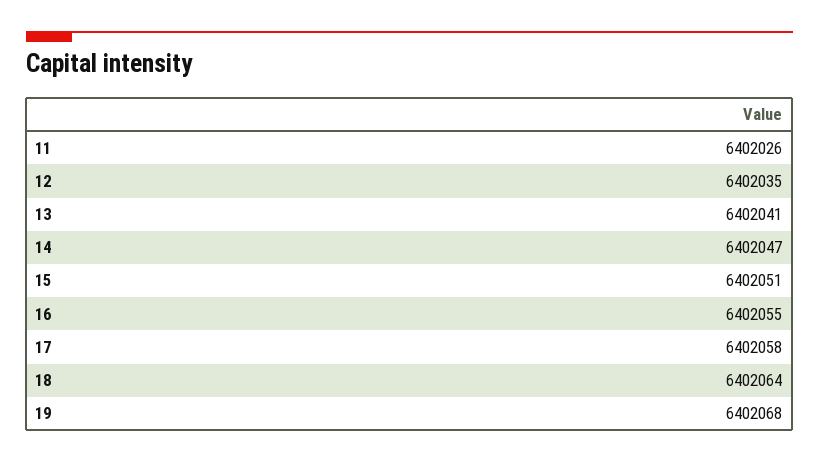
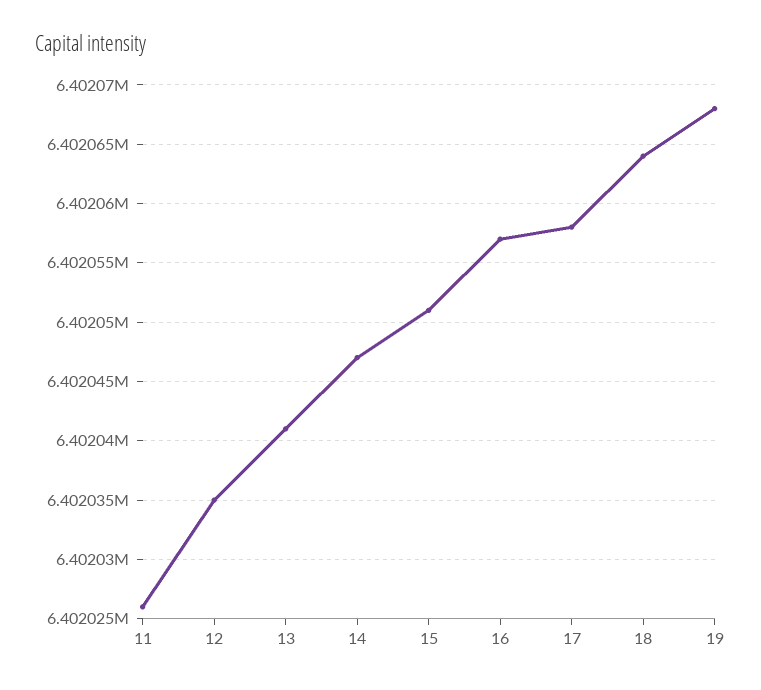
  {
    "11": 6402026,
    "12": 6402035,
    "13": 6402041,
    "14": 6402047,
    "15": 6402051,
-   "16": 6402055,
+   "16": 6402057,
    "17": 6402058,
    "18": 6402064,
    "19": 6402068
  }

